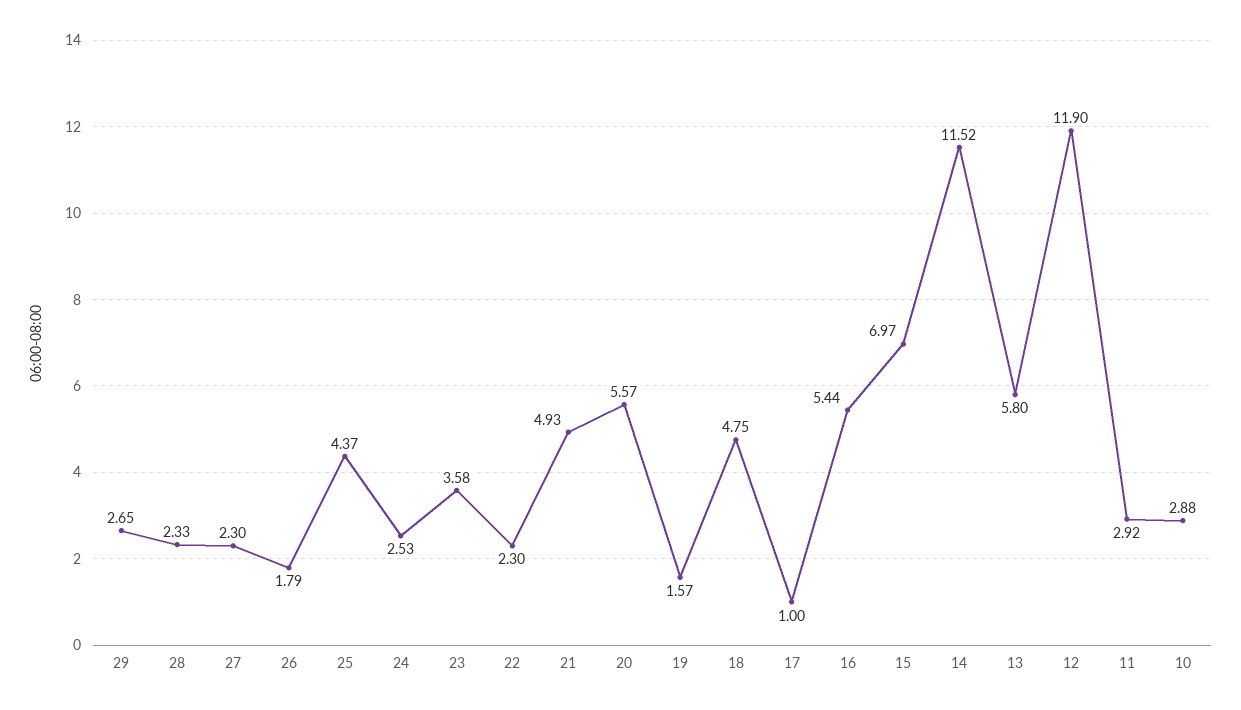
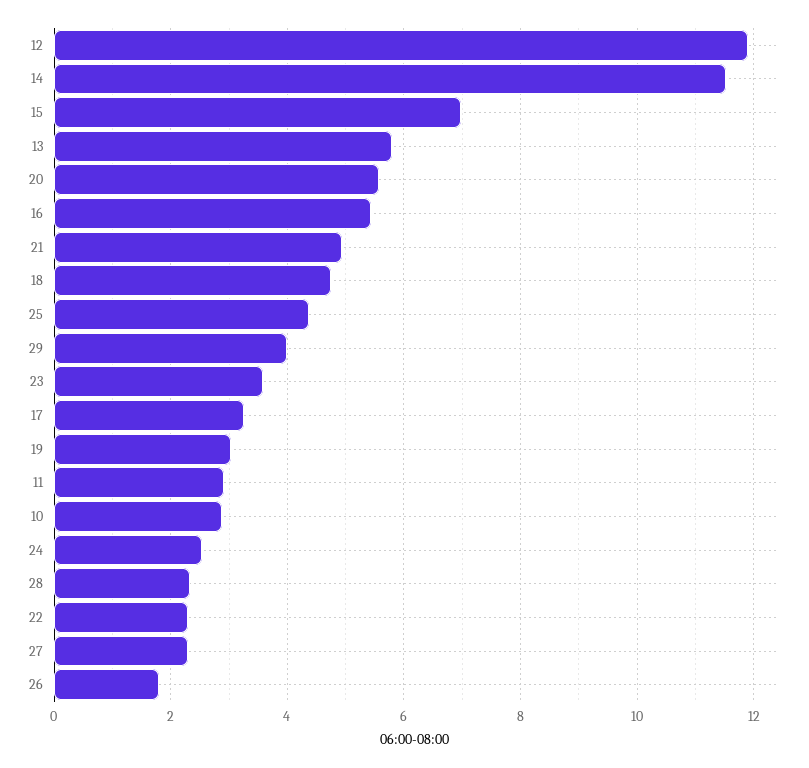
  {
-   "29": 2.65,
+   "29": 4,
    "28": 2.33,
    "27": 2.3,
    "26": 1.79,
    "25": 4.37,
    "24": 2.53,
    "23": 3.58,
    "22": 2.3,
    "21": 4.93,
    "20": 5.57,
-   "19": 1.57,
+   "19": 3,
    "18": 4.75,
-   "17": 1,
+   "17": 3.2,
    "16": 5.44,
    "15": 6.97,
    "14": 11.52,
    "13": 5.8,
    "12": 11.9,
    "11": 2.92,
    "10": 2.88
  }

